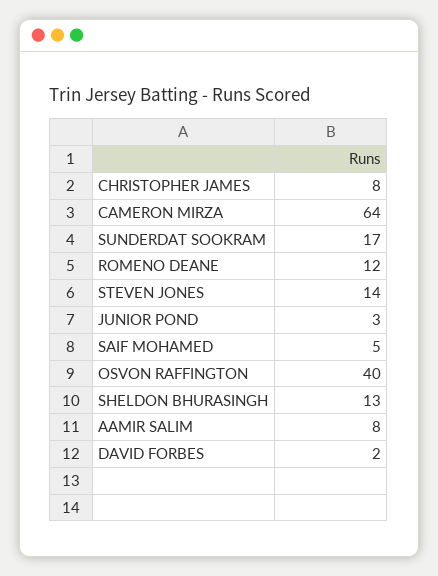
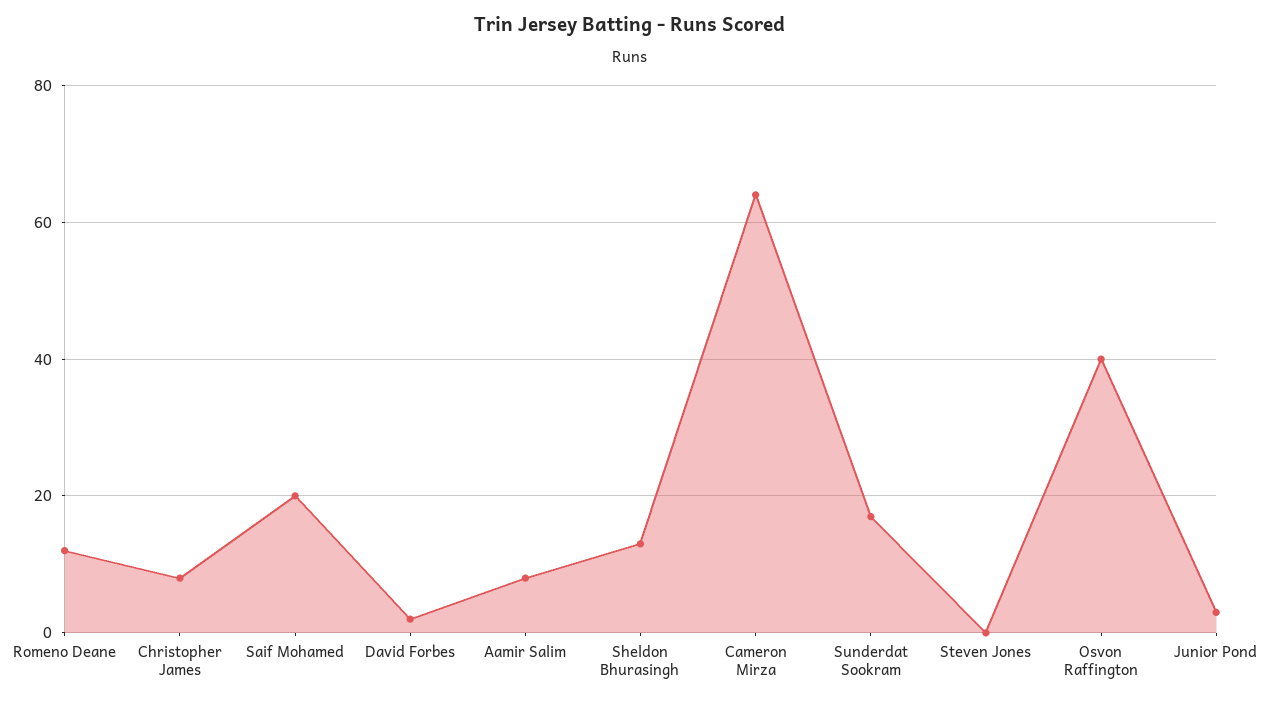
  {
    "CHRISTOPHER JAMES": 8,
    "CAMERON MIRZA": 64,
    "SUNDERDAT SOOKRAM": 17,
    "ROMENO DEANE": 12,
-   "STEVEN JONES": 14,
+   "STEVEN JONES": 0,
    "JUNIOR POND": 3,
-   "SAIF MOHAMED": 5,
+   "SAIF MOHAMED": 20,
    "OSVON RAFFINGTON": 40,
    "SHELDON BHURASINGH": 13,
    "AAMIR SALIM": 8,
    "DAVID FORBES": 2
  }

